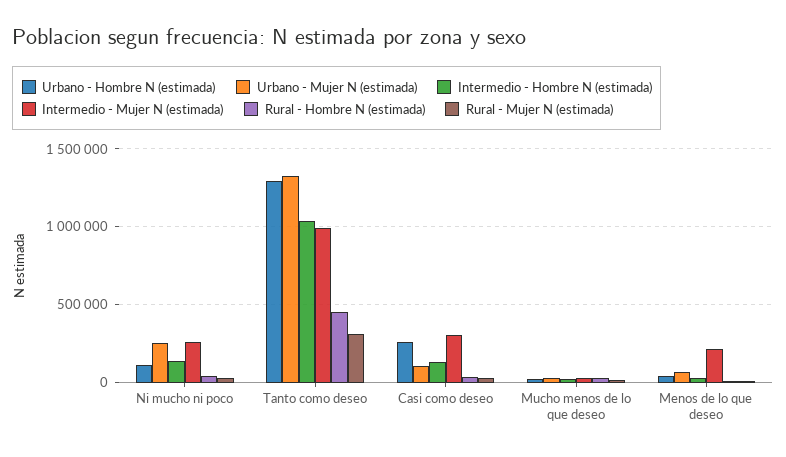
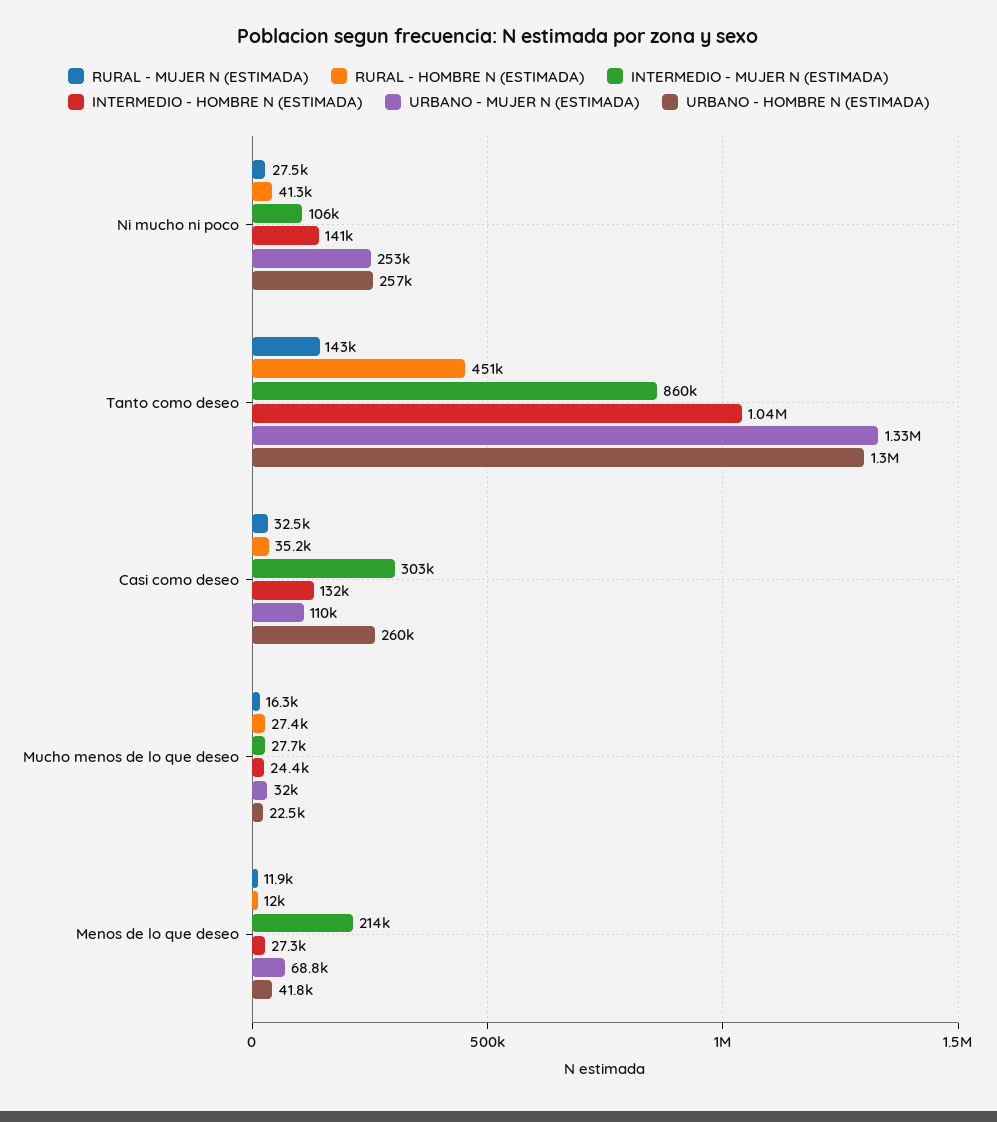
  {
    "Urbano - Hombre N (estimada)": {
-     "Ni mucho ni poco": 100000,
+     "Ni mucho ni poco": 257000,
      "Tanto como deseo": 1300000,
      "Casi como deseo": 260000,
      "Mucho menos de lo que deseo": 22500,
      "Menos de lo que deseo": 41800
    },
    "Urbano - Mujer N (estimada)": {
      "Ni mucho ni poco": 253000,
      "Tanto como deseo": 1330000,
      "Casi como deseo": 110000,
      "Mucho menos de lo que deseo": 32000,
      "Menos de lo que deseo": 68800
    },
    "Intermedio - Hombre N (estimada)": {
      "Ni mucho ni poco": 141000,
      "Tanto como deseo": 1040000,
      "Casi como deseo": 132000,
      "Mucho menos de lo que deseo": 24400,
      "Menos de lo que deseo": 27300
    },
    "Intermedio - Mujer N (estimada)": {
-     "Ni mucho ni poco": 250000,
+     "Ni mucho ni poco": 106000,
-     "Tanto como deseo": 1000000,
+     "Tanto como deseo": 860000,
      "Casi como deseo": 303000,
      "Mucho menos de lo que deseo": 27700,
      "Menos de lo que deseo": 214000
    },
    "Rural - Hombre N (estimada)": {
      "Ni mucho ni poco": 41300,
      "Tanto como deseo": 451000,
      "Casi como deseo": 35200,
      "Mucho menos de lo que deseo": 27400,
      "Menos de lo que deseo": 12000
    },
    "Rural - Mujer N (estimada)": {
      "Ni mucho ni poco": 27500,
-     "Tanto como deseo": 300000,
+     "Tanto como deseo": 143000,
      "Casi como deseo": 32500,
      "Mucho menos de lo que deseo": 16300,
      "Menos de lo que deseo": 11900
    }
  }

